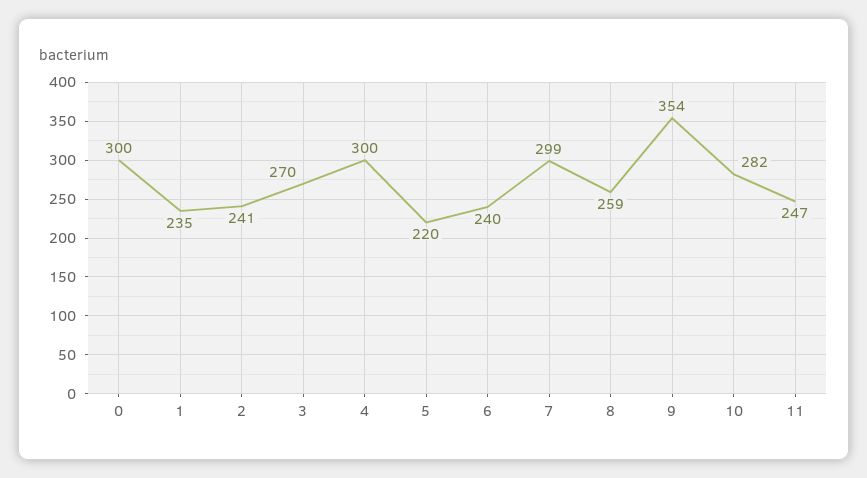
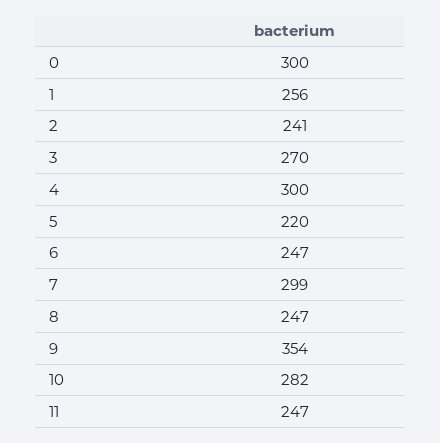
  {
    "0": 300,
-   "1": 235,
+   "1": 256,
    "2": 241,
    "3": 270,
    "4": 300,
    "5": 220,
-   "6": 240,
+   "6": 247,
    "7": 299,
-   "8": 259,
+   "8": 247,
    "9": 354,
    "10": 282,
    "11": 247
  }

